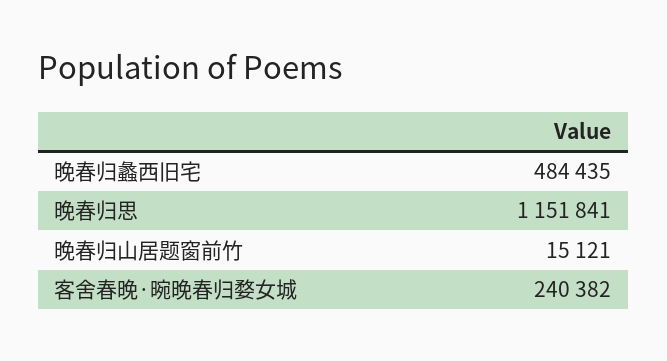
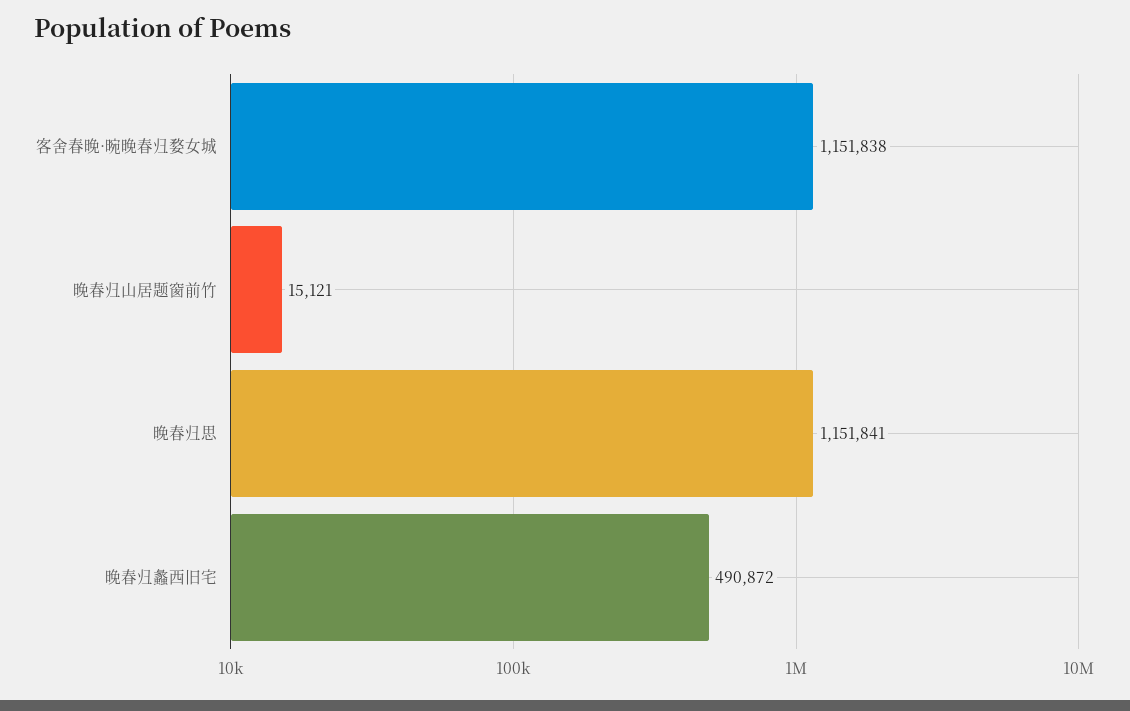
  {
-   "晚春归蠡西旧宅": 484435,
+   "晚春归蠡西旧宅": 490872,
    "晚春归思": 1151841,
    "晚春归山居题窗前竹": 15121,
-   "客舍春晚·晼晚春归婺女城": 240382
+   "客舍春晚·晼晚春归婺女城": 1151838
  }

